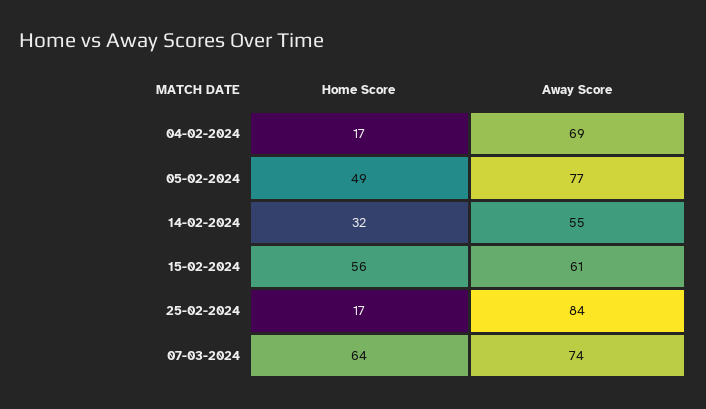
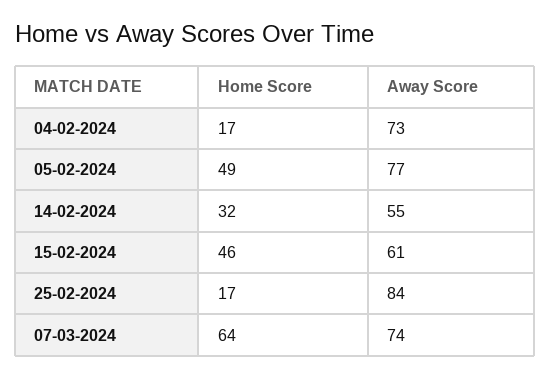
  {
    "Home Score": {
      "04-02-2024": 17,
      "05-02-2024": 49,
      "14-02-2024": 32,
-     "15-02-2024": 56,
+     "15-02-2024": 46,
      "25-02-2024": 17,
      "07-03-2024": 64
    },
    "Away Score": {
-     "04-02-2024": 69,
+     "04-02-2024": 73,
      "05-02-2024": 77,
      "14-02-2024": 55,
      "15-02-2024": 61,
      "25-02-2024": 84,
      "07-03-2024": 74
    }
  }

